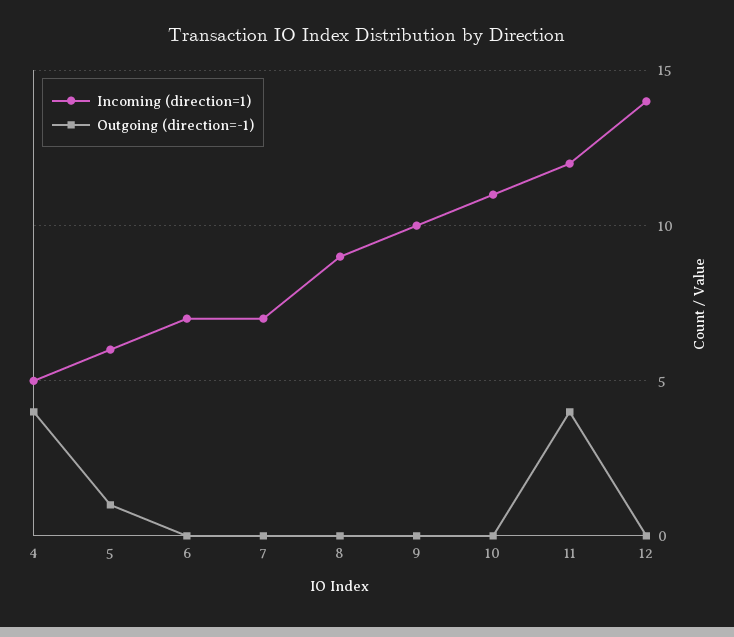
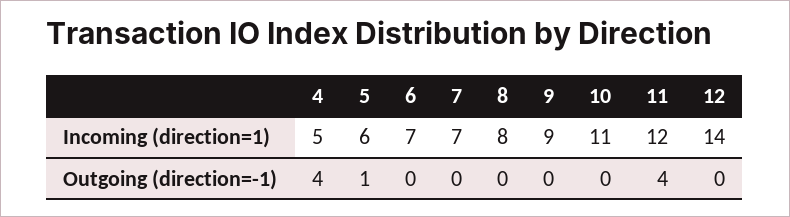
  {
    "Incoming (direction=1)": {
      "4": 5,
      "5": 6,
      "6": 7,
      "7": 7,
-     "8": 9,
+     "8": 8,
-     "9": 10,
+     "9": 9,
      "10": 11,
      "11": 12,
      "12": 14
    },
    "Outgoing (direction=-1)": {
      "4": 4,
      "5": 1,
      "6": 0,
      "7": 0,
      "8": 0,
      "9": 0,
      "10": 0,
      "11": 4,
      "12": 0
    }
  }

